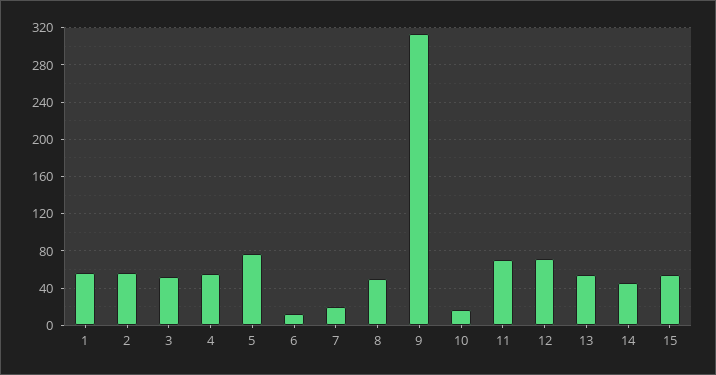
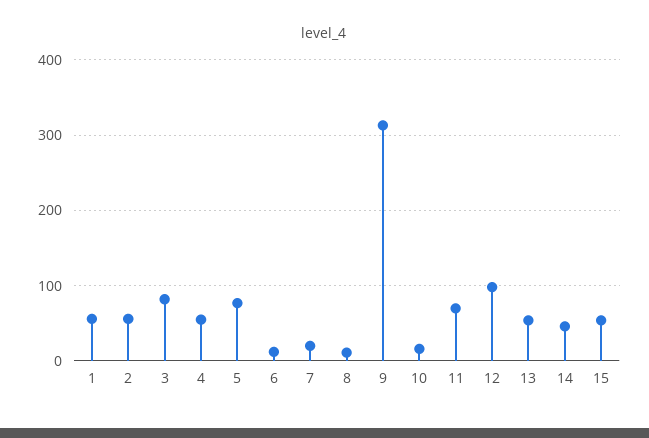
  {
    "1": 60,
    "2": 60,
-   "3": 50,
+   "3": 80,
    "4": 60,
    "5": 80,
    "6": 10,
    "7": 20,
-   "8": 50,
+   "8": 10,
    "9": 310,
    "10": 20,
    "11": 70,
-   "12": 70,
+   "12": 100,
    "13": 50,
    "14": 50,
    "15": 50
  }

